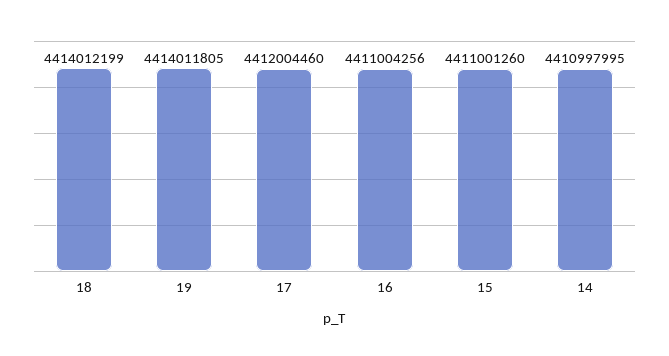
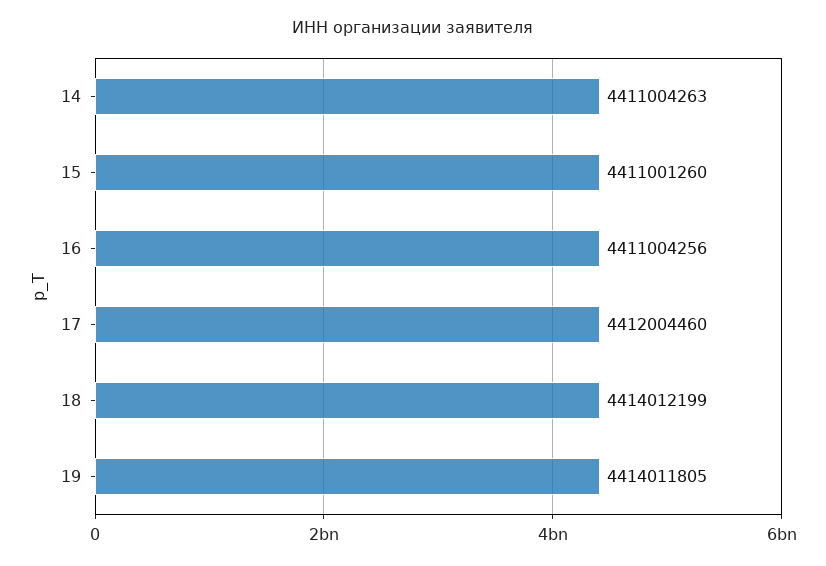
  {
    "18": 4414012199,
    "19": 4414011805,
    "17": 4412004460,
    "16": 4411004256,
    "15": 4411001260,
-   "14": 4410997995
+   "14": 4411004263
  }

